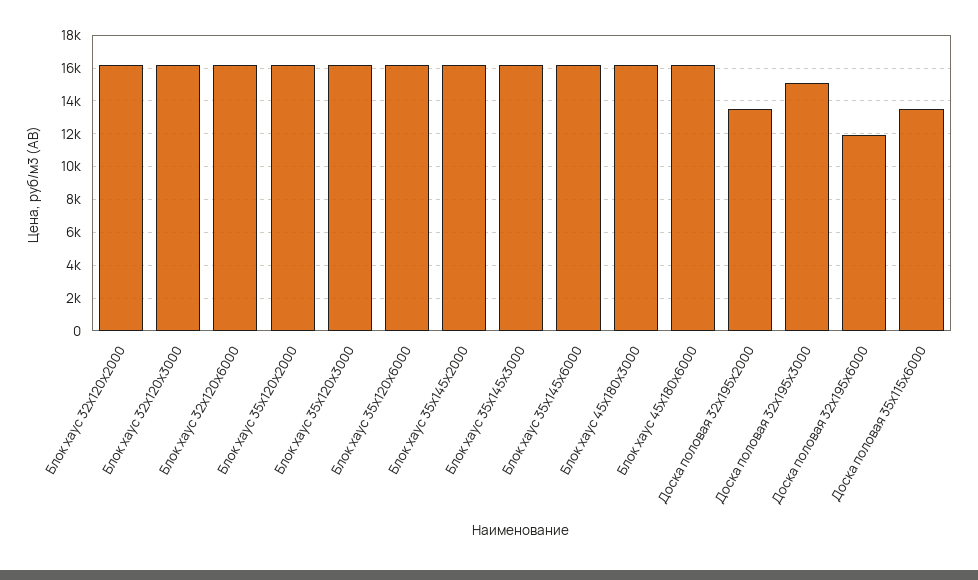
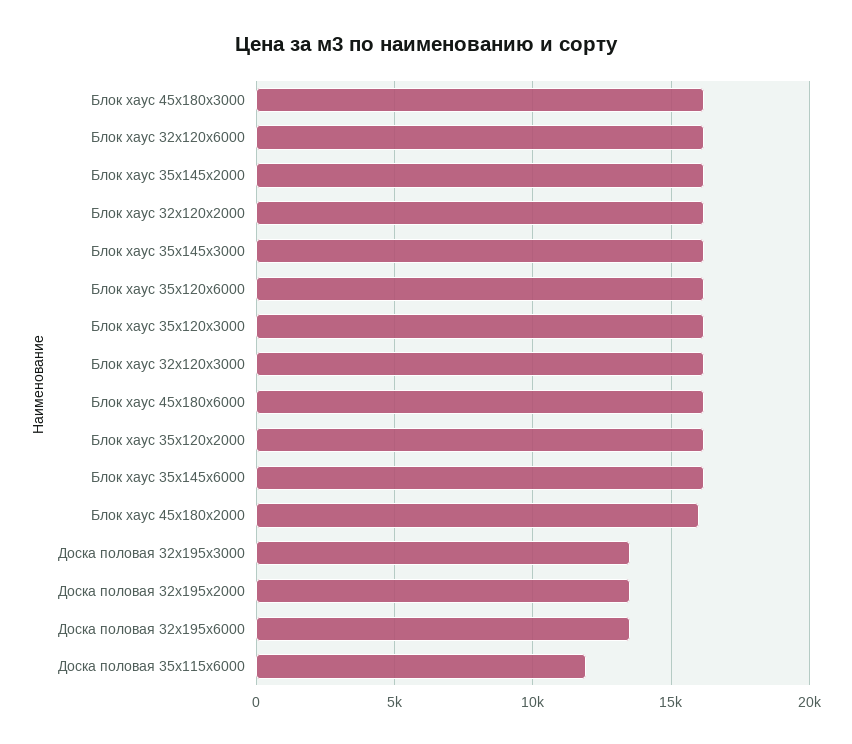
  {
    "Блок хаус 32х120х2000": 16000,
    "Блок хаус 32х120х3000": 16000,
    "Блок хаус 32х120х6000": 16000,
    "Блок хаус 35х120х2000": 16000,
    "Блок хаус 35х120х3000": 16000,
    "Блок хаус 35х120х6000": 16000,
    "Блок хаус 35х145х2000": 16000,
    "Блок хаус 35х145х3000": 16000,
    "Блок хаус 35х145х6000": 16000,
    "Блок хаус 45х180х3000": 16000,
    "Блок хаус 45х180х6000": 16000,
    "Доска половая 32х195х2000": 13500,
-   "Доска половая 32х195х3000": 15000,
+   "Доска половая 32х195х3000": 13500,
-   "Доска половая 32х195х6000": 12000,
+   "Доска половая 32х195х6000": 13500,
-   "Доска половая 35х115х6000": 13500
+   "Доска половая 35х115х6000": 12000,
+   "Блок хаус 45х180х2000": 16000
  }

